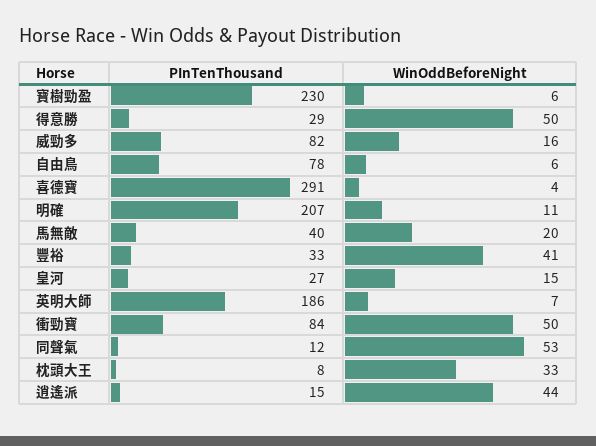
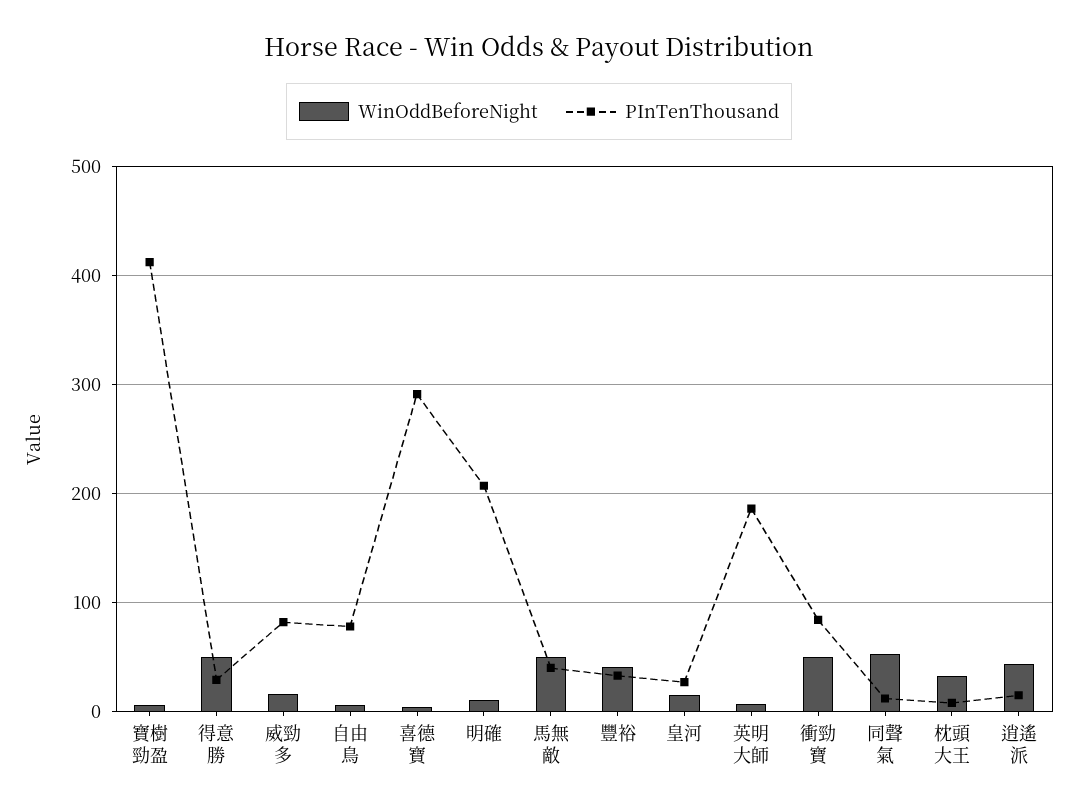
  {
    "PInTenThousand": {
-     "寶樹勁盈": 230,
+     "寶樹勁盈": 410,
      "得意勝": 29,
      "威勁多": 82,
      "自由鳥": 78,
      "喜德寶": 291,
      "明確": 207,
      "馬無敵": 40,
      "豐裕": 33,
      "皇河": 27,
      "英明大師": 186,
      "衝勁寶": 84,
      "同聲氣": 12,
      "枕頭大王": 8,
      "逍遙派": 15
    },
    "WinOddBeforeNight": {
      "寶樹勁盈": 6,
      "得意勝": 50,
      "威勁多": 16,
      "自由鳥": 6,
      "喜德寶": 4,
      "明確": 11,
-     "馬無敵": 20,
+     "馬無敵": 50,
      "豐裕": 41,
      "皇河": 15,
      "英明大師": 7,
      "衝勁寶": 50,
      "同聲氣": 53,
      "枕頭大王": 33,
      "逍遙派": 44
    }
  }

